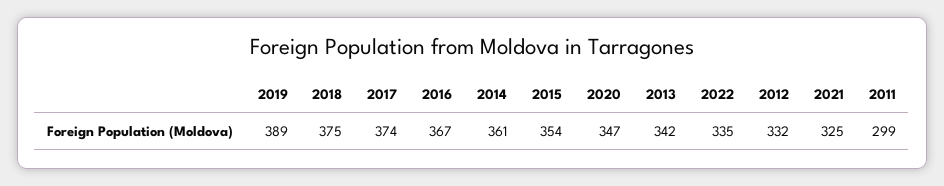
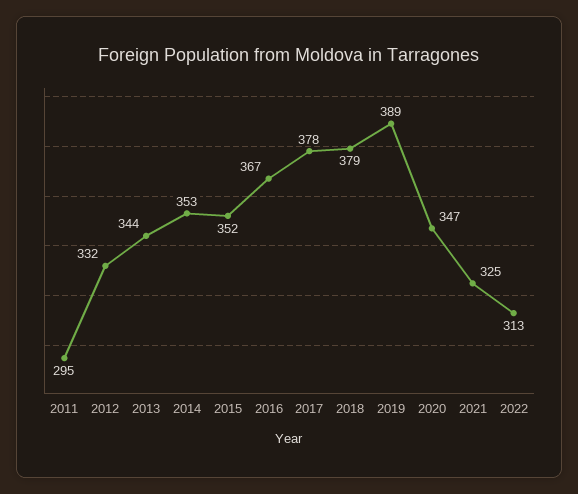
  {
    "2019": 389,
-   "2018": 375,
+   "2018": 379,
-   "2017": 374,
+   "2017": 378,
    "2016": 367,
-   "2014": 361,
+   "2014": 353,
-   "2015": 354,
+   "2015": 352,
    "2020": 347,
-   "2013": 342,
+   "2013": 344,
-   "2022": 335,
+   "2022": 313,
    "2012": 332,
    "2021": 325,
-   "2011": 299
+   "2011": 295
  }

